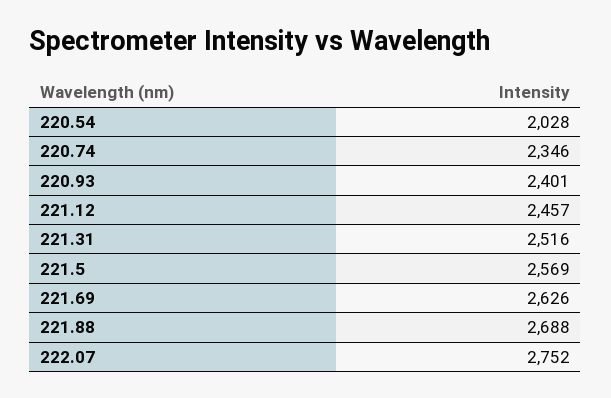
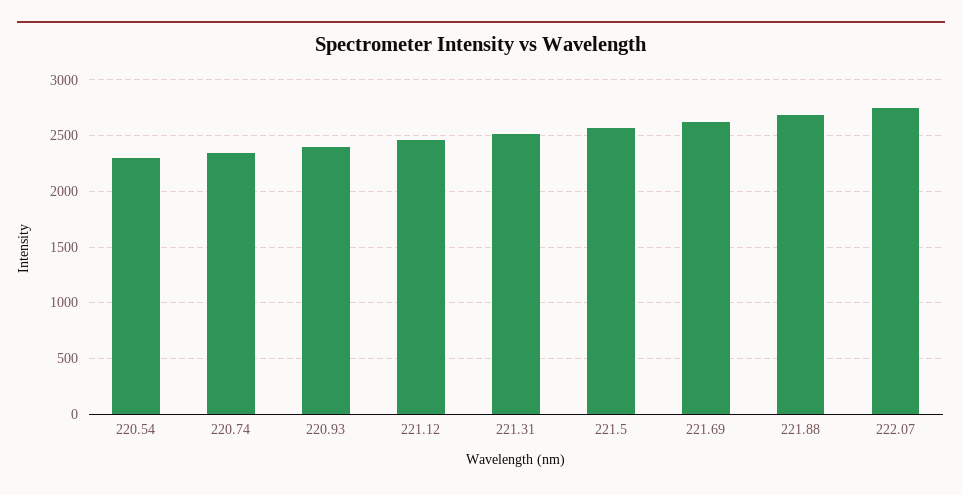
  {
-   "220.54": 2028,
+   "220.54": 2300,
    "220.74": 2346,
    "220.93": 2401,
    "221.12": 2457,
    "221.31": 2516,
    "221.5": 2569,
    "221.69": 2626,
    "221.88": 2688,
    "222.07": 2752
  }

